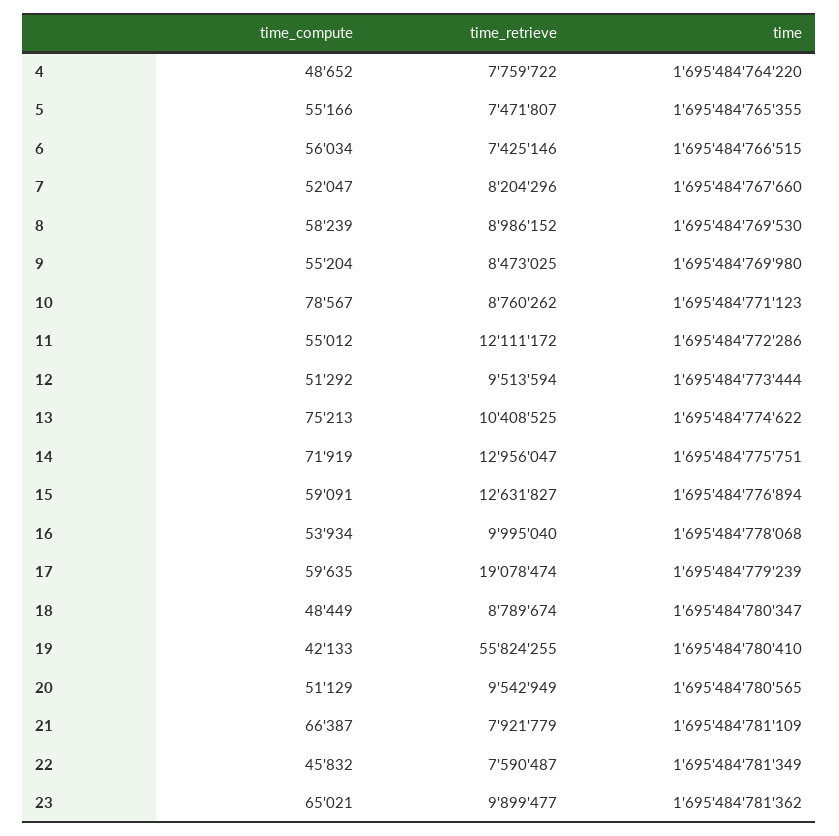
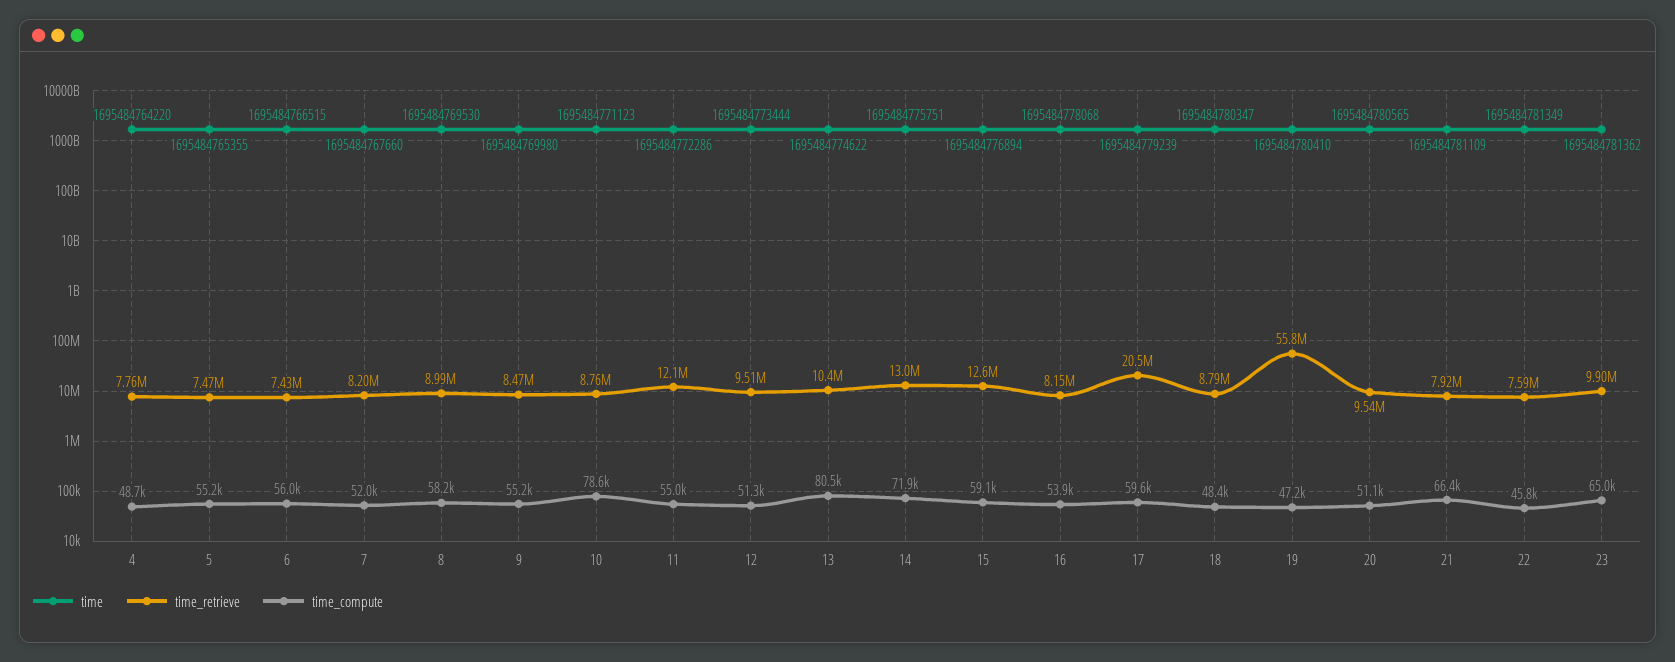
  {
    "time_compute": {
      "4": 48652,
      "5": 55166,
      "6": 56034,
      "7": 52047,
      "8": 58239,
      "9": 55204,
      "10": 78567,
      "11": 55012,
      "12": 51292,
-     "13": 75213,
+     "13": 80500,
      "14": 71919,
      "15": 59091,
      "16": 53934,
      "17": 59635,
      "18": 48449,
-     "19": 42133,
+     "19": 47200,
      "20": 51129,
      "21": 66387,
      "22": 45832,
      "23": 65021
    },
    "time_retrieve": {
      "4": 7759722,
      "5": 7471807,
      "6": 7425146,
      "7": 8204296,
      "8": 8986152,
      "9": 8473025,
      "10": 8760262,
      "11": 12111172,
      "12": 9513594,
      "13": 10408525,
      "14": 12956047,
      "15": 12631827,
-     "16": 9995040,
+     "16": 8150000,
-     "17": 19078474,
+     "17": 20500000,
      "18": 8789674,
      "19": 55824255,
      "20": 9542949,
      "21": 7921779,
      "22": 7590487,
      "23": 9899477
    },
    "time": {
      "4": 1695484764220,
      "5": 1695484765355,
      "6": 1695484766515,
      "7": 1695484767660,
      "8": 1695484769530,
      "9": 1695484769980,
      "10": 1695484771123,
      "11": 1695484772286,
      "12": 1695484773444,
      "13": 1695484774622,
      "14": 1695484775751,
      "15": 1695484776894,
      "16": 1695484778068,
      "17": 1695484779239,
      "18": 1695484780347,
      "19": 1695484780410,
      "20": 1695484780565,
      "21": 1695484781109,
      "22": 1695484781349,
      "23": 1695484781362
    }
  }

